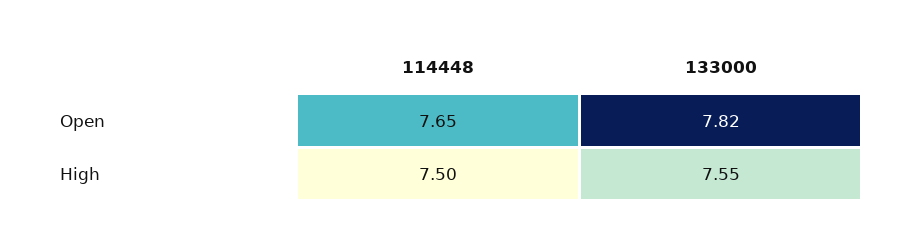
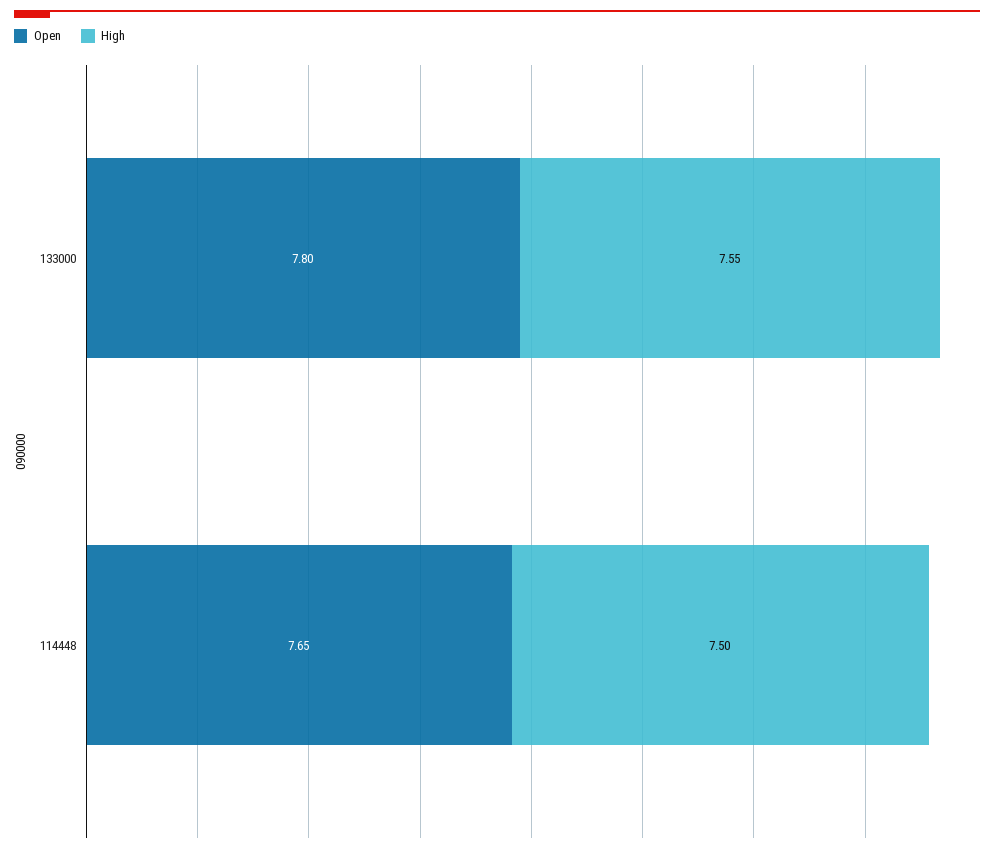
  {
    "Open": {
      "114448": 7.65,
-     "133000": 7.82
+     "133000": 7.8
    },
    "High": {
      "114448": 7.5,
      "133000": 7.55
    }
  }

